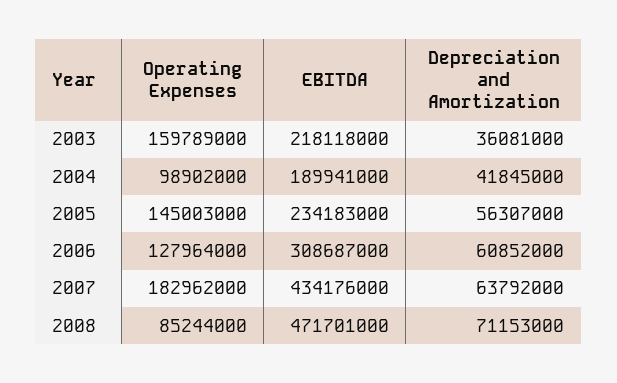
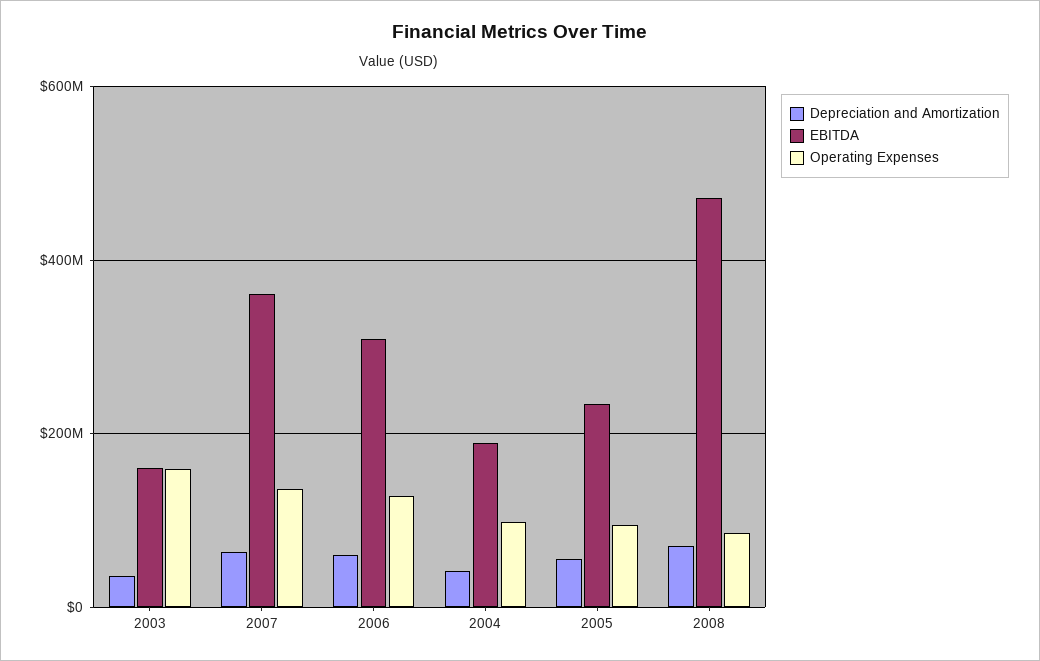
  {
    "Operating Expenses": {
      "2003": 159789000,
      "2004": 98902000,
-     "2005": 145003000,
+     "2005": 100000000,
      "2006": 127964000,
-     "2007": 182962000,
+     "2007": 140000000,
      "2008": 85244000
    },
    "EBITDA": {
-     "2003": 218118000,
+     "2003": 160000000,
      "2004": 189941000,
      "2005": 234183000,
      "2006": 308687000,
-     "2007": 434176000,
+     "2007": 360000000,
      "2008": 471701000
    },
    "Depreciation and Amortization": {
      "2003": 36081000,
      "2004": 41845000,
      "2005": 56307000,
      "2006": 60852000,
      "2007": 63792000,
      "2008": 71153000
    }
  }

